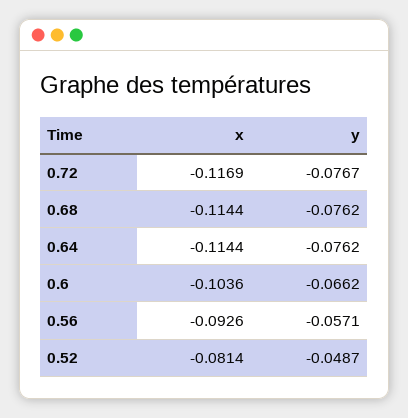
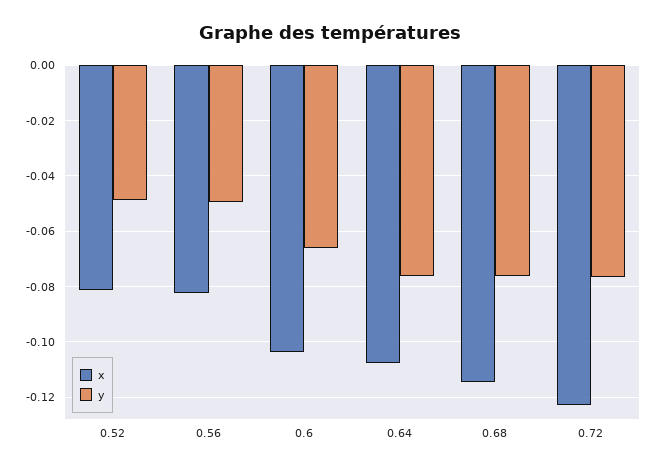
  {
    "x": {
-     "0.72": -0.1169,
+     "0.72": -0.1225,
      "0.68": -0.1144,
-     "0.64": -0.1144,
+     "0.64": -0.1075,
      "0.6": -0.1036,
-     "0.56": -0.0926,
+     "0.56": -0.0825,
      "0.52": -0.0814
    },
    "y": {
      "0.72": -0.0767,
      "0.68": -0.0762,
      "0.64": -0.0762,
      "0.6": -0.0662,
-     "0.56": -0.0571,
+     "0.56": -0.05,
      "0.52": -0.0487
    }
  }

